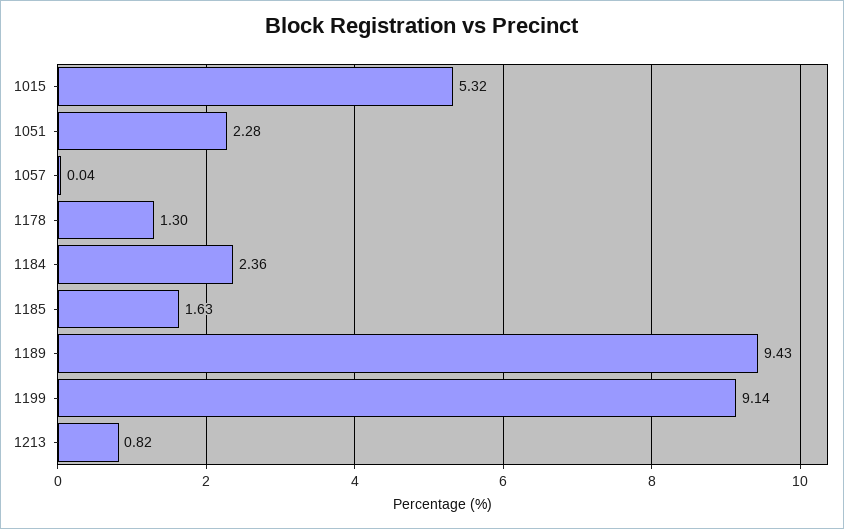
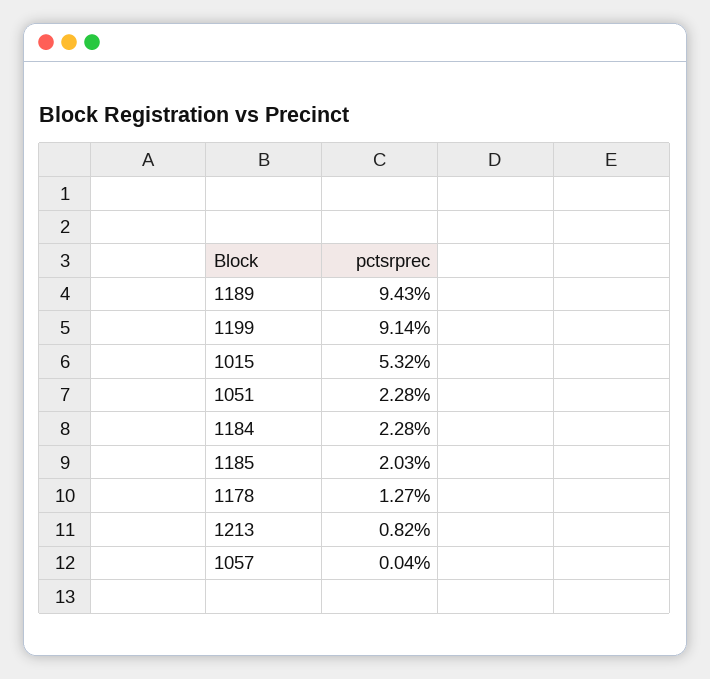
  {
    "1015": 5.32,
    "1051": 2.28,
    "1057": 0.04,
-   "1178": 1.3,
+   "1178": 1.27,
-   "1184": 2.36,
+   "1184": 2.28,
-   "1185": 1.63,
+   "1185": 2.03,
    "1189": 9.43,
    "1199": 9.14,
    "1213": 0.82
  }

